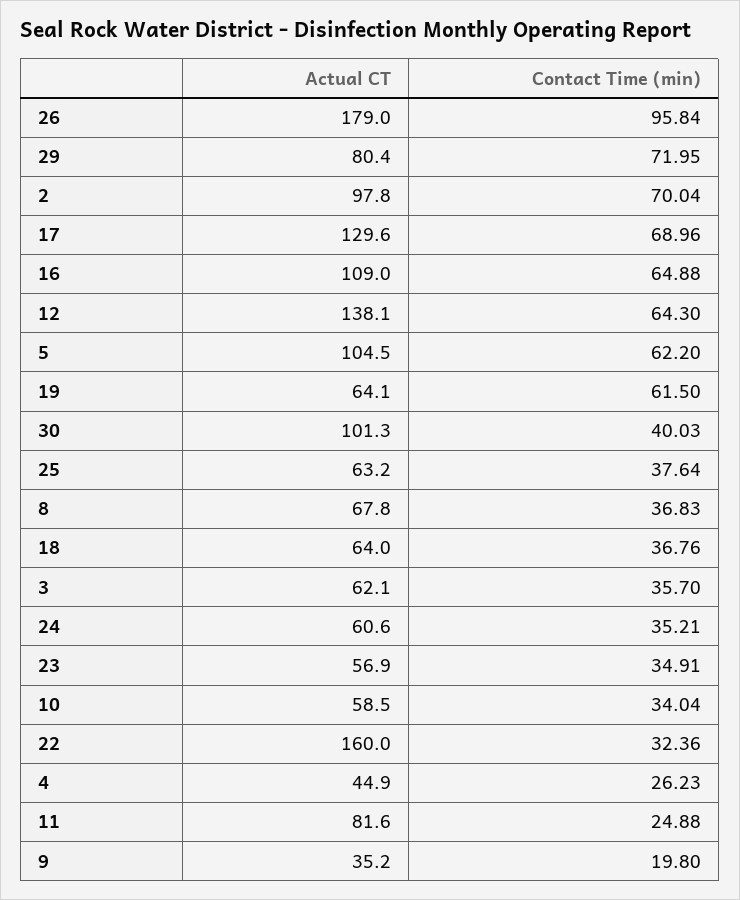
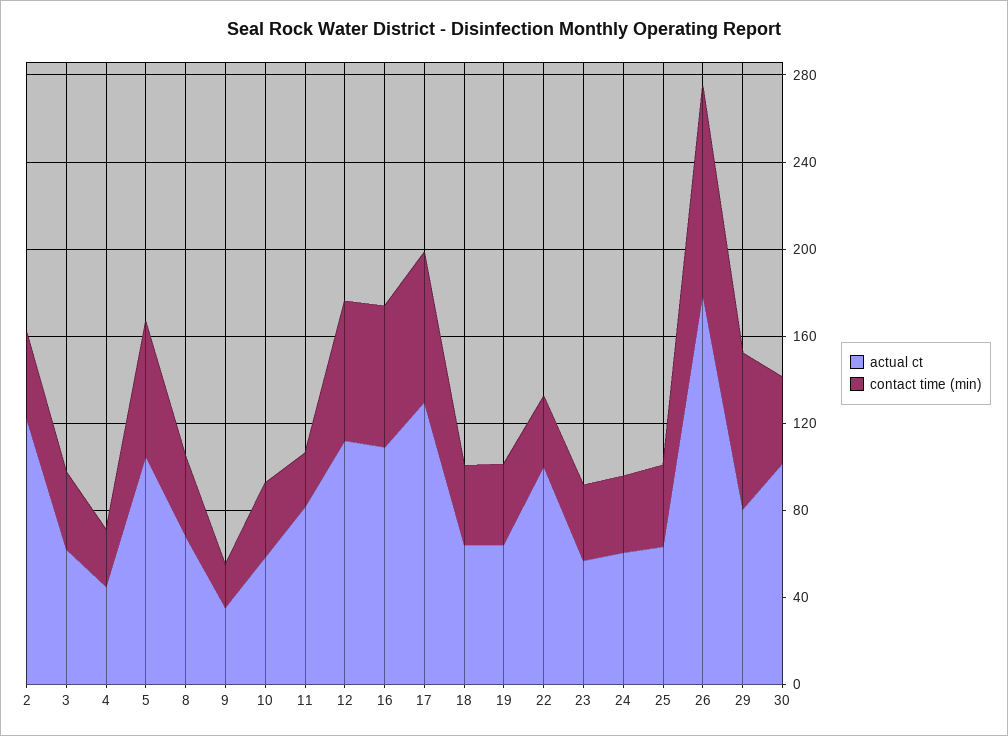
  {
    "Actual CT": {
      "26": 179,
      "29": 80.4,
-     "2": 97.8,
+     "2": 120,
      "17": 129.6,
      "16": 109,
-     "12": 138.1,
+     "12": 110,
      "5": 104.5,
      "19": 64.1,
      "30": 101.3,
      "25": 63.2,
      "8": 67.8,
      "18": 64,
      "3": 62.1,
      "24": 60.6,
      "23": 56.9,
      "10": 58.5,
-     "22": 160,
+     "22": 100,
      "4": 44.9,
      "11": 81.6,
      "9": 35.2
    },
    "Contact Time (min)": {
      "26": 95.84,
      "29": 71.95,
-     "2": 70.04,
+     "2": 40,
      "17": 68.96,
      "16": 64.88,
      "12": 64.3,
      "5": 62.2,
-     "19": 61.5,
+     "19": 40,
      "30": 40.03,
      "25": 37.64,
      "8": 36.83,
      "18": 36.76,
      "3": 35.7,
      "24": 35.21,
      "23": 34.91,
      "10": 34.04,
      "22": 32.36,
      "4": 26.23,
      "11": 24.88,
      "9": 19.8
    }
  }

